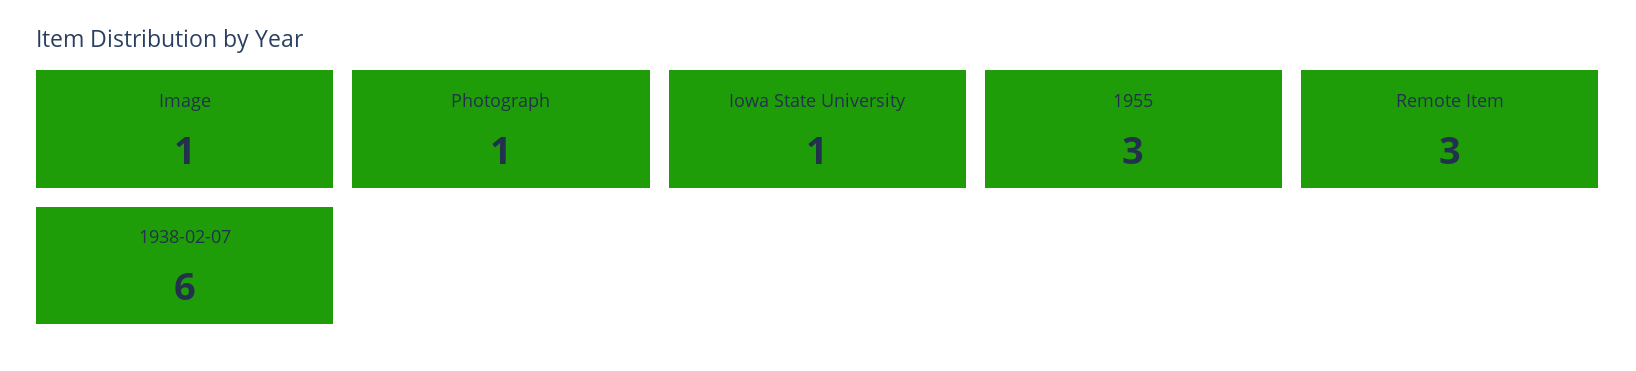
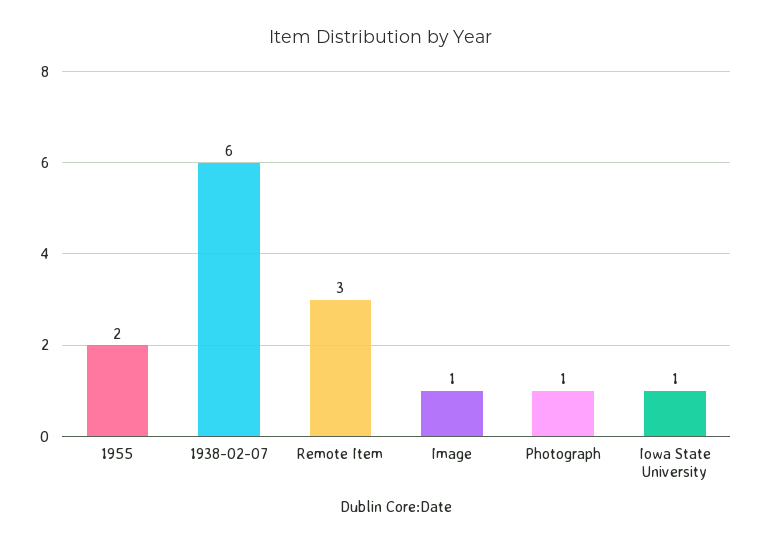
  {
    "Image": 1,
    "Photograph": 1,
    "Iowa State University": 1,
-   "1955": 3,
+   "1955": 2,
    "Remote Item": 3,
    "1938-02-07": 6
  }

